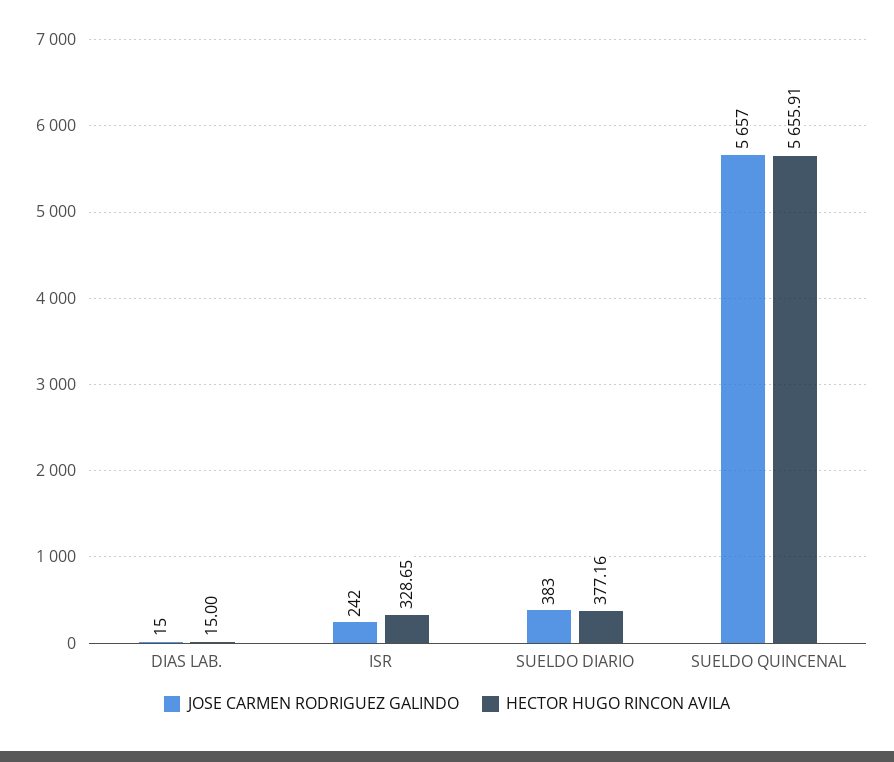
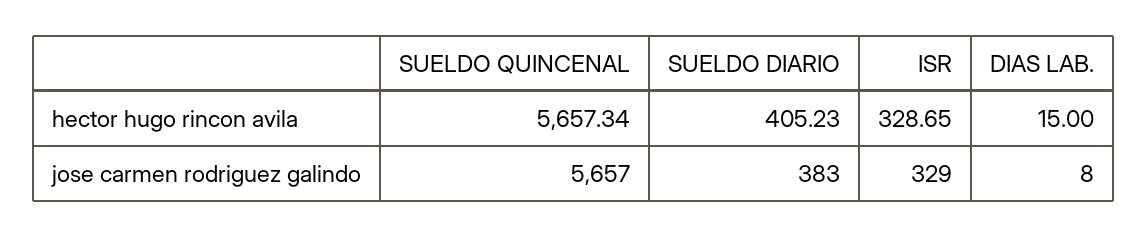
  {
    "JOSE CARMEN RODRIGUEZ GALINDO": {
-     "DIAS LAB.": 15,
+     "DIAS LAB.": 8,
-     "ISR": 242,
+     "ISR": 329,
      "SUELDO DIARIO": 383,
      "SUELDO QUINCENAL": 5657
    },
    "HECTOR HUGO RINCON AVILA": {
      "DIAS LAB.": 15,
      "ISR": 328.65,
-     "SUELDO DIARIO": 377.16,
+     "SUELDO DIARIO": 405.23,
-     "SUELDO QUINCENAL": 5655.91
+     "SUELDO QUINCENAL": 5657.34
    }
  }

